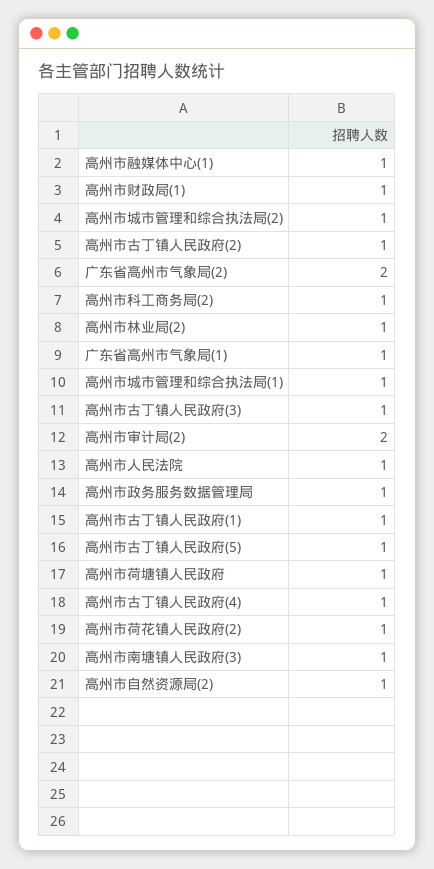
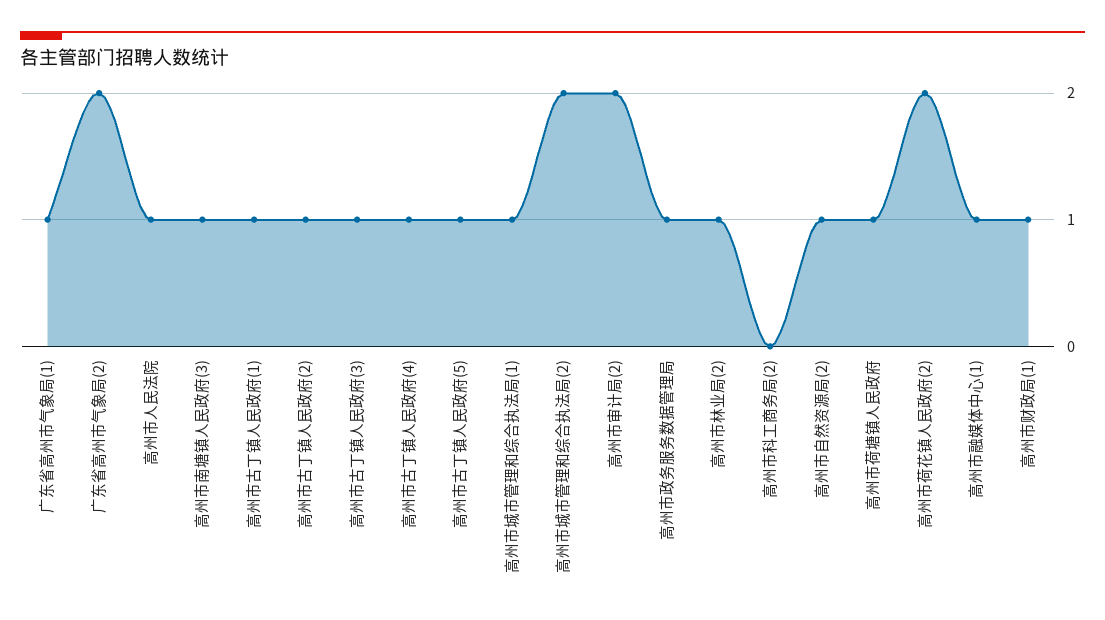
  {
    "高州市融媒体中心(1)": 1,
    "高州市财政局(1)": 1,
-   "高州市城市管理和综合执法局(2)": 1,
+   "高州市城市管理和综合执法局(2)": 2,
    "高州市古丁镇人民政府(2)": 1,
    "广东省高州市气象局(2)": 2,
-   "高州市科工商务局(2)": 1,
+   "高州市科工商务局(2)": 0,
    "高州市林业局(2)": 1,
    "广东省高州市气象局(1)": 1,
    "高州市城市管理和综合执法局(1)": 1,
    "高州市古丁镇人民政府(3)": 1,
    "高州市审计局(2)": 2,
    "高州市人民法院": 1,
    "高州市政务服务数据管理局": 1,
    "高州市古丁镇人民政府(1)": 1,
    "高州市古丁镇人民政府(5)": 1,
    "高州市荷塘镇人民政府": 1,
    "高州市古丁镇人民政府(4)": 1,
-   "高州市荷花镇人民政府(2)": 1,
+   "高州市荷花镇人民政府(2)": 2,
    "高州市南塘镇人民政府(3)": 1,
    "高州市自然资源局(2)": 1
  }

